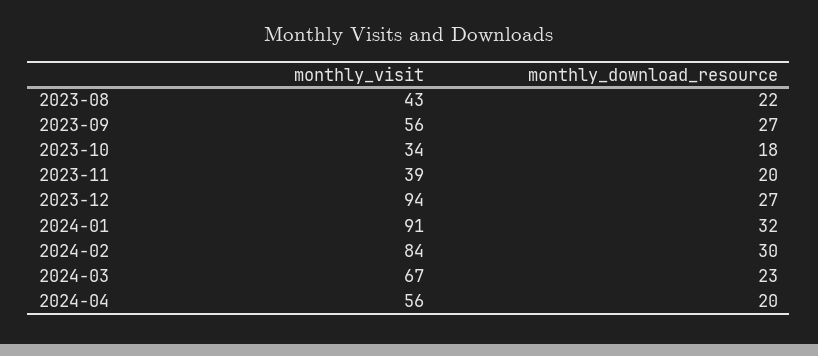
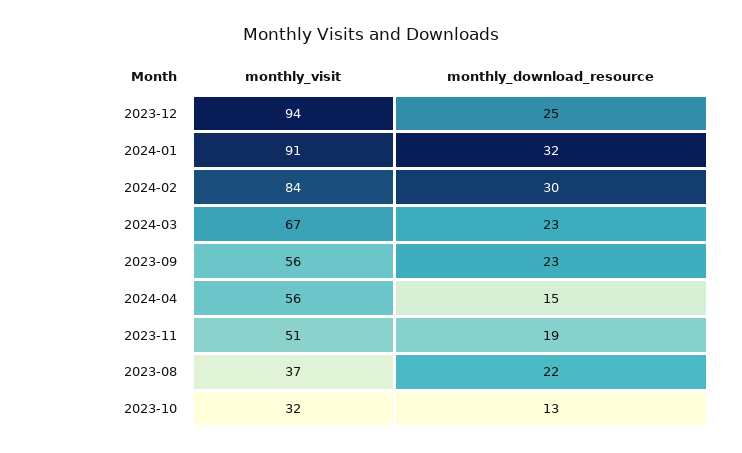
  {
    "monthly_visit": {
-     "2023-08": 43,
+     "2023-08": 37,
      "2023-09": 56,
-     "2023-10": 34,
+     "2023-10": 32,
-     "2023-11": 39,
+     "2023-11": 51,
      "2023-12": 94,
      "2024-01": 91,
      "2024-02": 84,
      "2024-03": 67,
      "2024-04": 56
    },
    "monthly_download_resource": {
      "2023-08": 22,
-     "2023-09": 27,
+     "2023-09": 23,
-     "2023-10": 18,
+     "2023-10": 13,
-     "2023-11": 20,
+     "2023-11": 19,
-     "2023-12": 27,
+     "2023-12": 25,
      "2024-01": 32,
      "2024-02": 30,
      "2024-03": 23,
-     "2024-04": 20
+     "2024-04": 15
    }
  }

